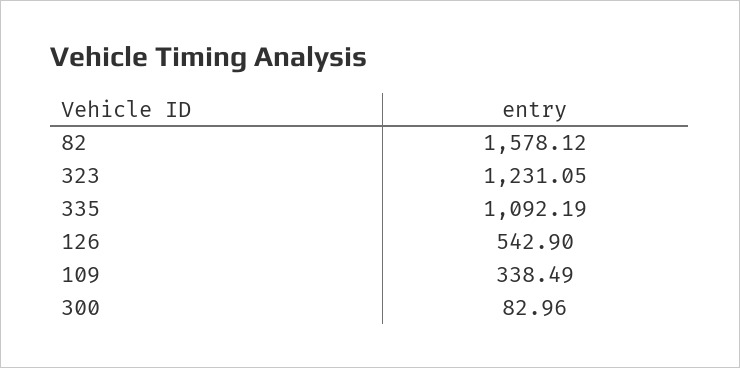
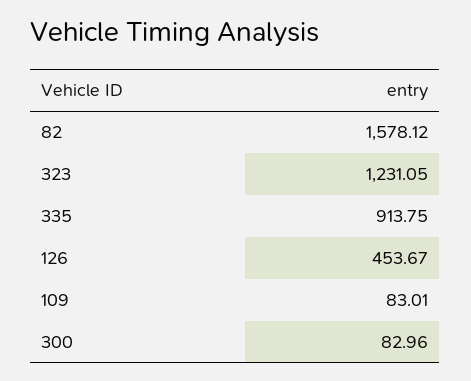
  {
    "82": 1578.12,
    "323": 1231.05,
-   "335": 1092.19,
+   "335": 913.75,
-   "126": 542.9,
+   "126": 453.67,
-   "109": 338.49,
+   "109": 83.01,
    "300": 82.96
  }

